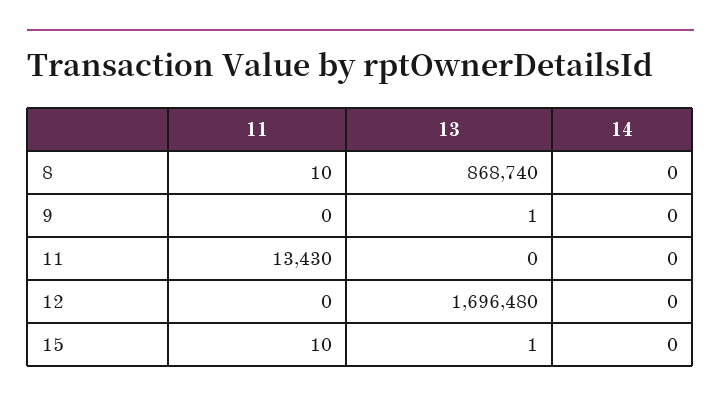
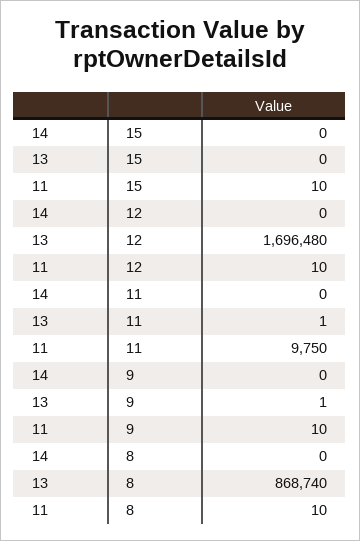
  {
    "11": {
      "8": 10,
-     "9": 0,
+     "9": 10,
-     "11": 13430,
+     "11": 9750,
-     "12": 0,
+     "12": 10,
      "15": 10
    },
    "13": {
      "8": 868740,
      "9": 1,
-     "11": 0,
+     "11": 1,
      "12": 1696480,
-     "15": 1
+     "15": 0
    },
    "14": {
      "8": 0,
      "9": 0,
      "11": 0,
      "12": 0,
      "15": 0
    }
  }

